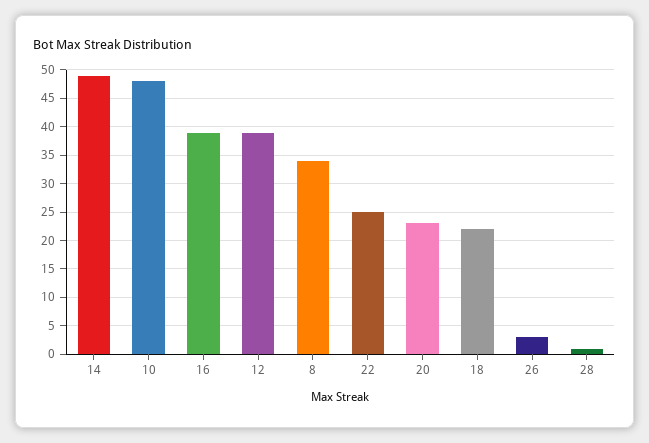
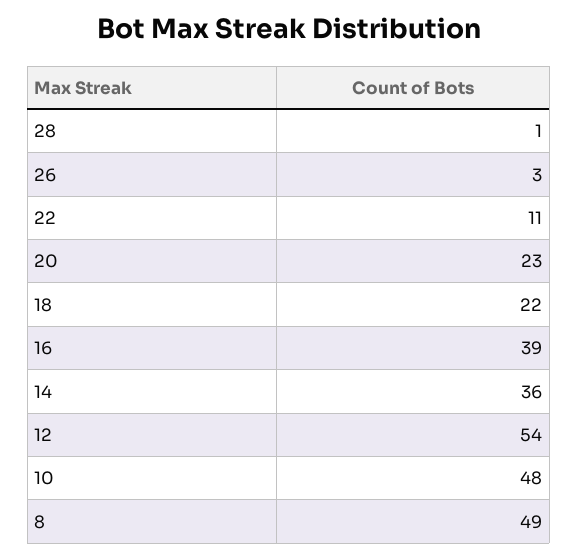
  {
-   "14": 50,
+   "14": 36,
    "10": 48,
    "16": 39,
-   "12": 40,
+   "12": 54,
-   "8": 35,
+   "8": 49,
-   "22": 25,
+   "22": 11,
    "20": 23,
    "18": 22,
    "26": 3,
    "28": 1
  }

